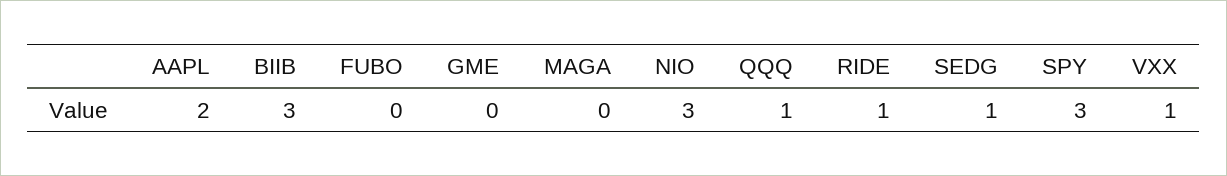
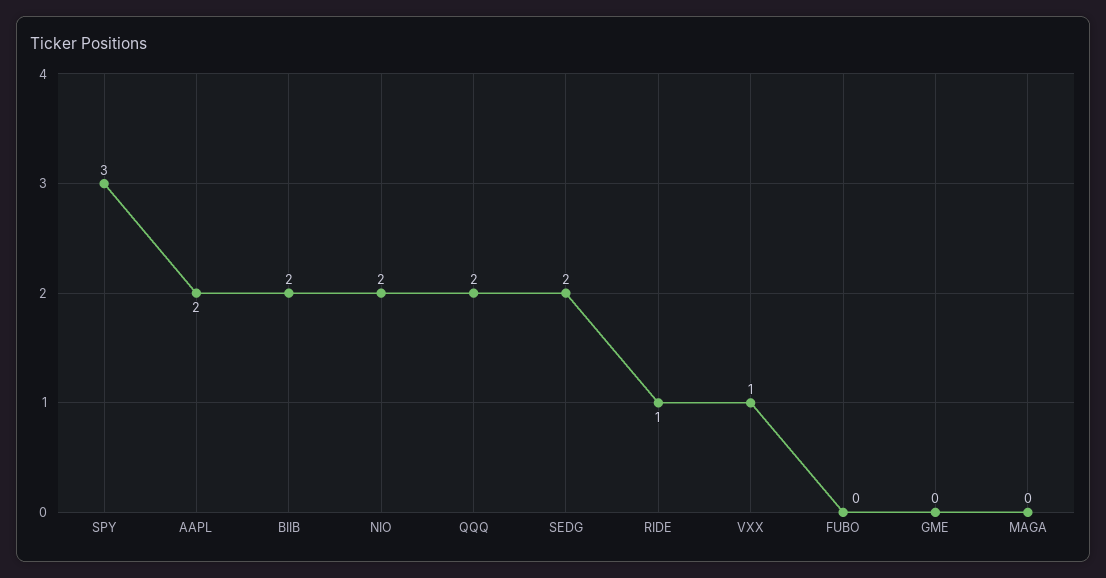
  {
    "AAPL": 2,
-   "BIIB": 3,
+   "BIIB": 2,
    "FUBO": 0,
    "GME": 0,
    "MAGA": 0,
-   "NIO": 3,
+   "NIO": 2,
-   "QQQ": 1,
+   "QQQ": 2,
    "RIDE": 1,
-   "SEDG": 1,
+   "SEDG": 2,
    "SPY": 3,
    "VXX": 1
  }

